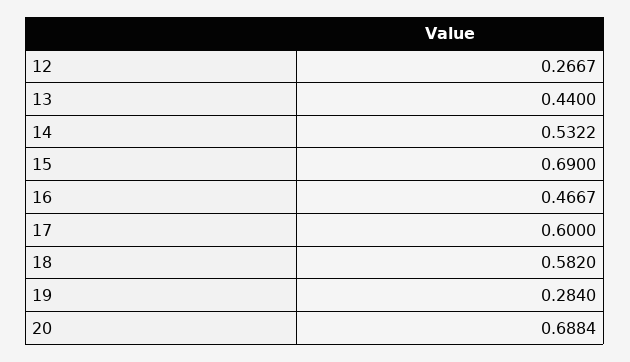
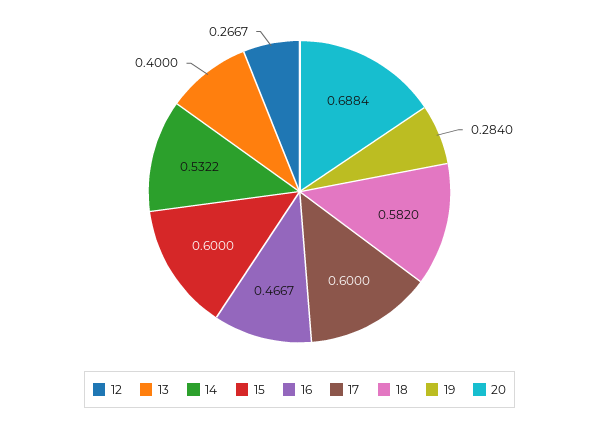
  {
    "12": 0.2667,
-   "13": 0.44,
+   "13": 0.4,
    "14": 0.5322,
-   "15": 0.69,
+   "15": 0.6,
    "16": 0.4667,
    "17": 0.6,
    "18": 0.582,
    "19": 0.284,
    "20": 0.6884
  }

